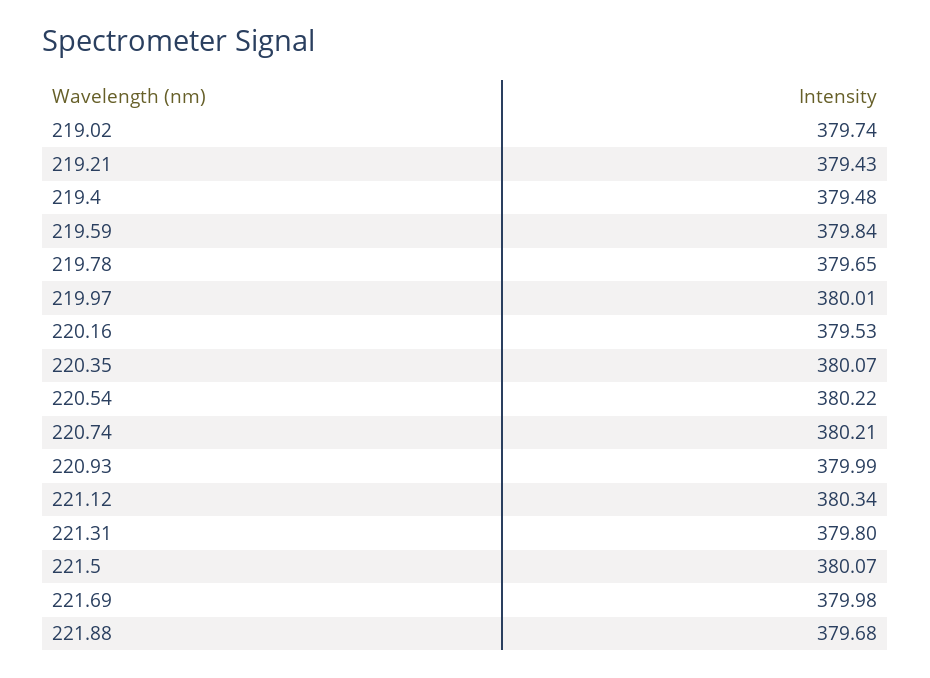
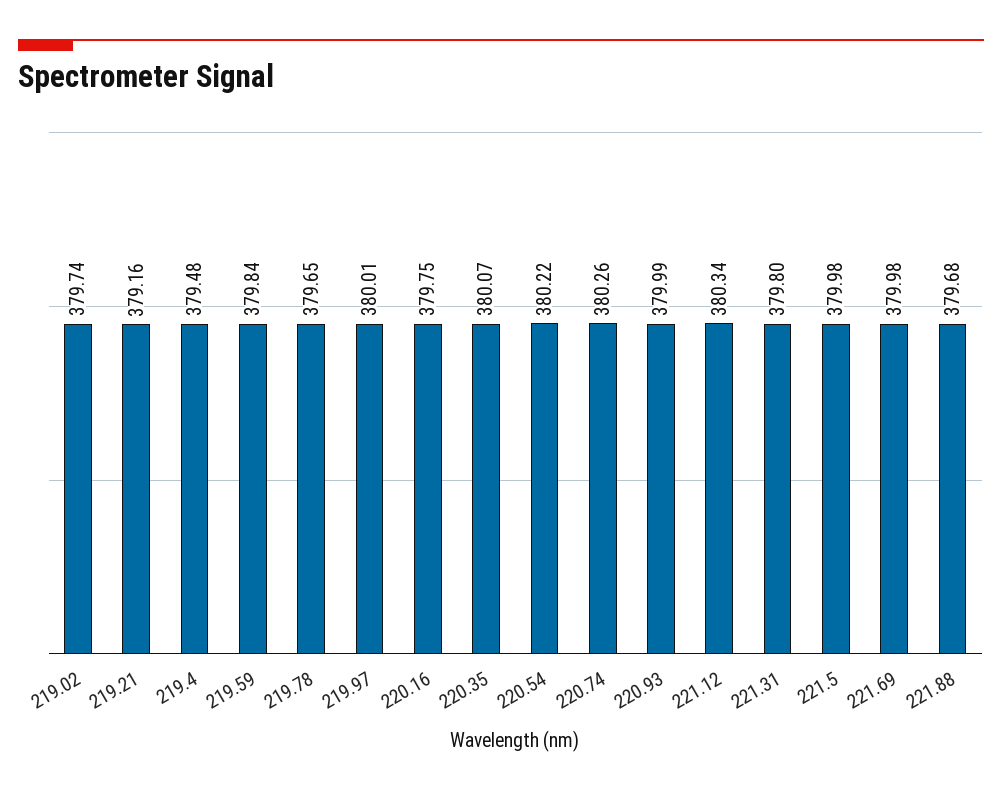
  {
    "219.02": 379.74,
-   "219.21": 379.43,
+   "219.21": 379.16,
    "219.4": 379.48,
    "219.59": 379.84,
    "219.78": 379.65,
    "219.97": 380.01,
-   "220.16": 379.53,
+   "220.16": 379.75,
    "220.35": 380.07,
    "220.54": 380.22,
-   "220.74": 380.21,
+   "220.74": 380.26,
    "220.93": 379.99,
    "221.12": 380.34,
    "221.31": 379.8,
-   "221.5": 380.07,
+   "221.5": 379.98,
    "221.69": 379.98,
    "221.88": 379.68
  }

